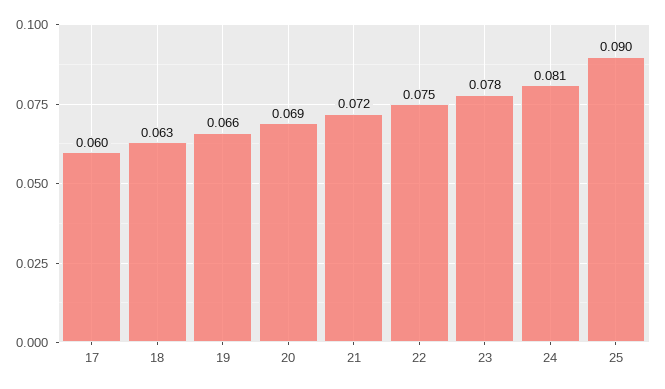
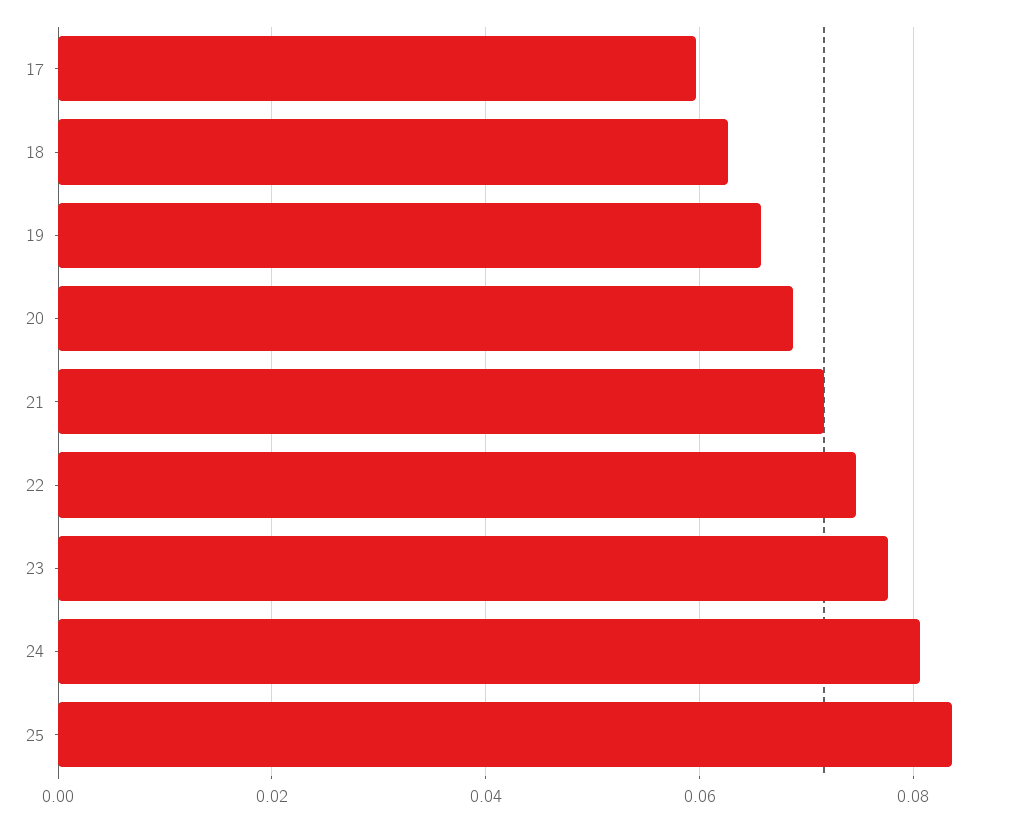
  {
    "17": 0.06,
    "18": 0.063,
    "19": 0.066,
    "20": 0.069,
    "21": 0.072,
    "22": 0.075,
    "23": 0.078,
    "24": 0.081,
-   "25": 0.09
+   "25": 0.084
  }

